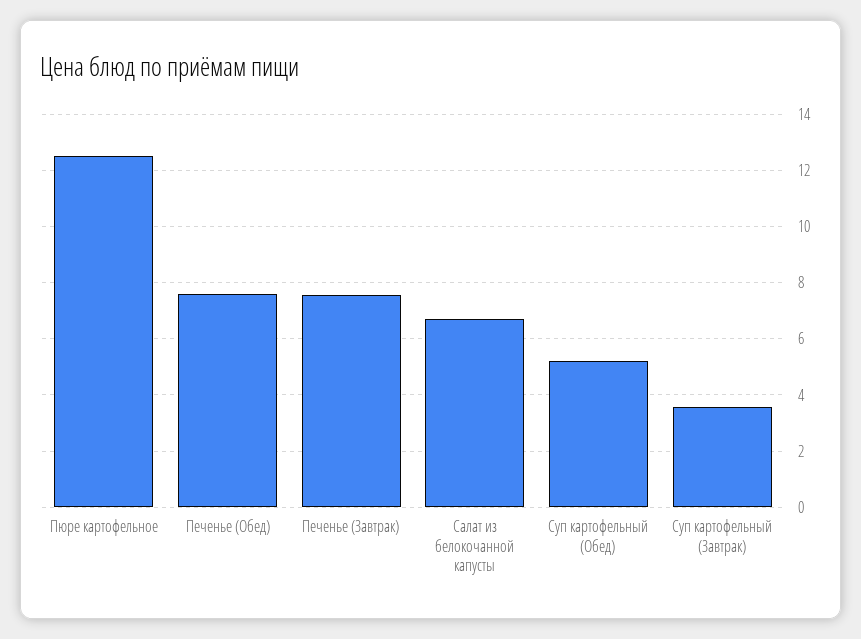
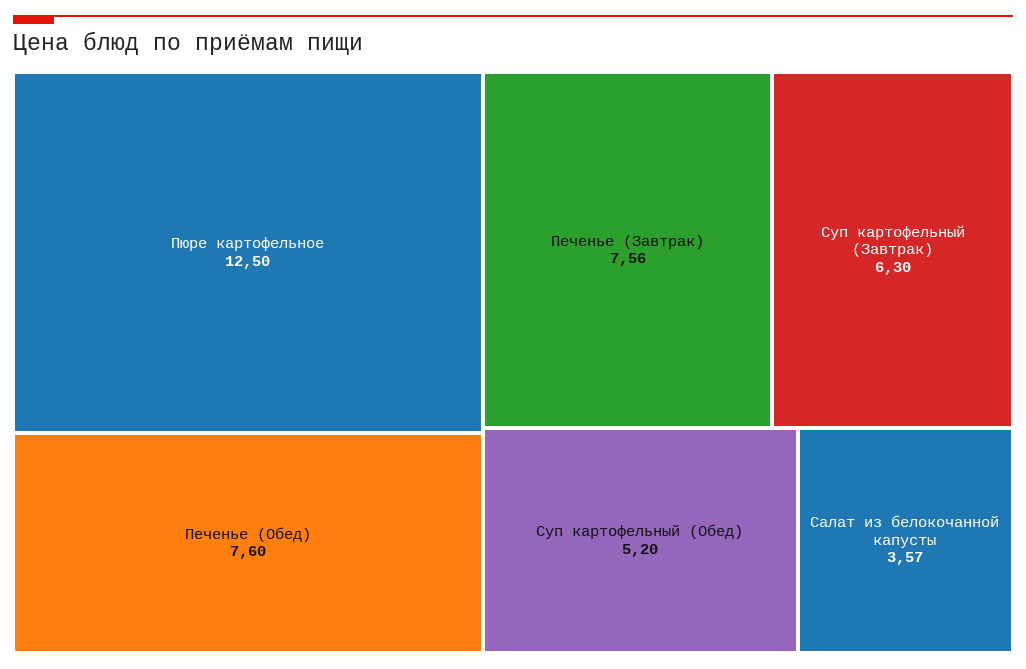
  {
    "Пюре картофельное": 12.5,
    "Печенье (Обед)": 7.6,
    "Печенье (Завтрак)": 7.56,
-   "Салат из белокочанной капусты": 6.75,
+   "Салат из белокочанной капусты": 3.57,
    "Суп картофельный (Обед)": 5.2,
-   "Суп картофельный (Завтрак)": 3.5
+   "Суп картофельный (Завтрак)": 6.3
  }

